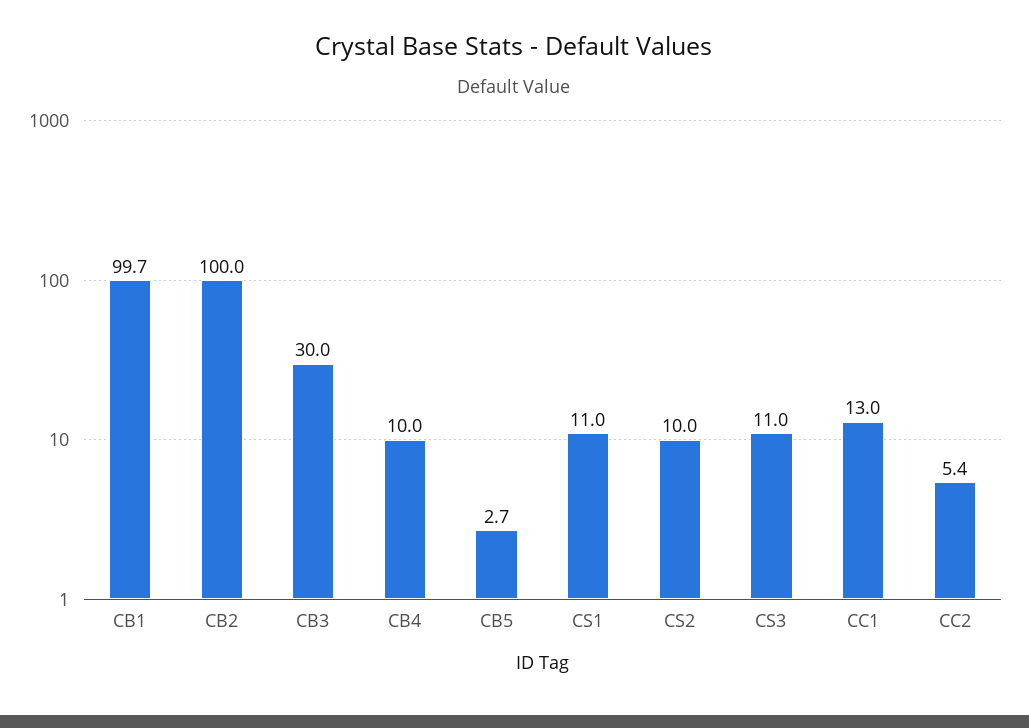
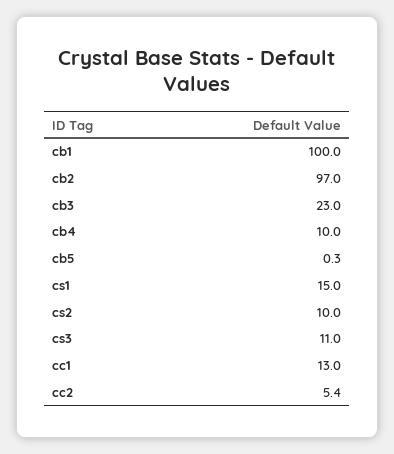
  {
-   "CB1": 99.7,
+   "CB1": 100,
-   "CB2": 100,
+   "CB2": 97,
-   "CB3": 30,
+   "CB3": 23,
    "CB4": 10,
-   "CB5": 2.7,
+   "CB5": 0.3,
-   "CS1": 11,
+   "CS1": 15,
    "CS2": 10,
    "CS3": 11,
    "CC1": 13,
    "CC2": 5.4
  }

